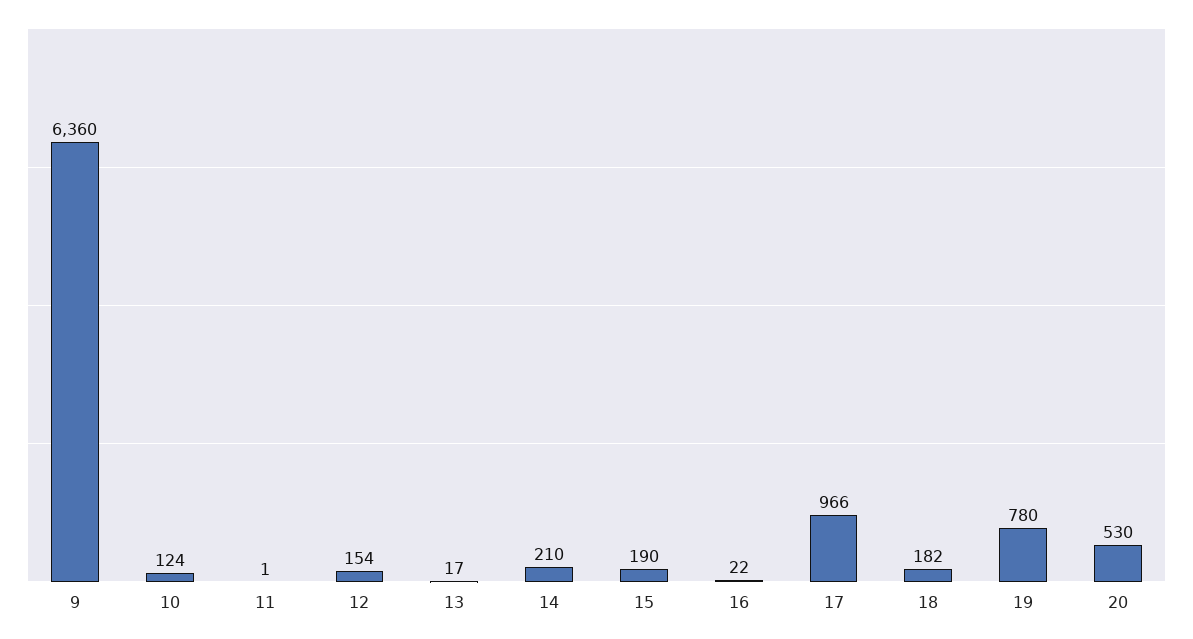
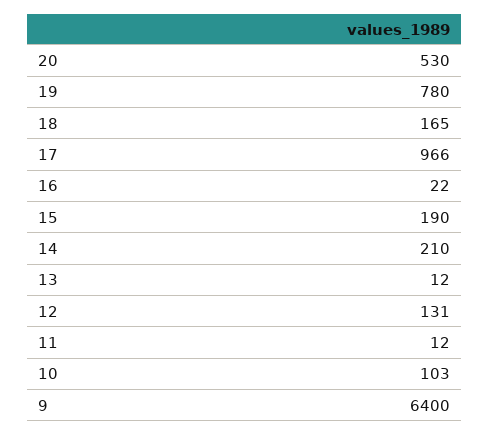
  {
-   "9": 6360,
+   "9": 6400,
-   "10": 124,
+   "10": 103,
-   "11": 1,
+   "11": 12,
-   "12": 154,
+   "12": 131,
-   "13": 17,
+   "13": 12,
    "14": 210,
    "15": 190,
    "16": 22,
    "17": 966,
-   "18": 182,
+   "18": 165,
    "19": 780,
    "20": 530
  }

